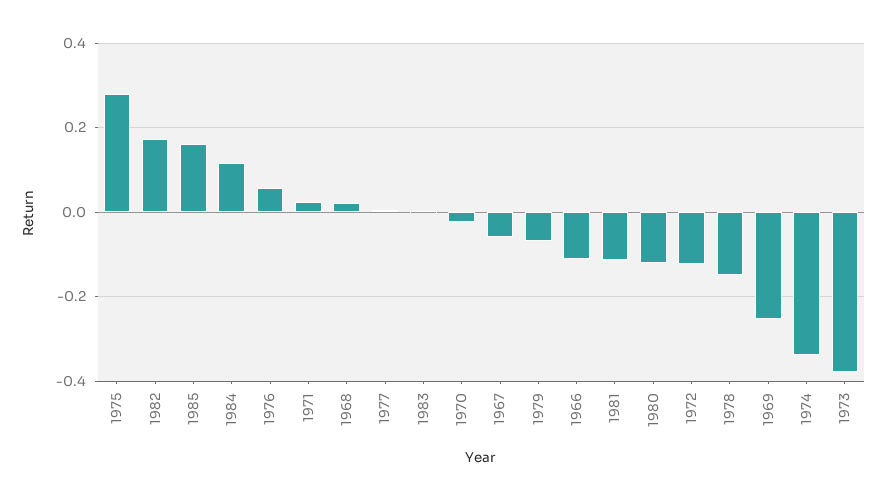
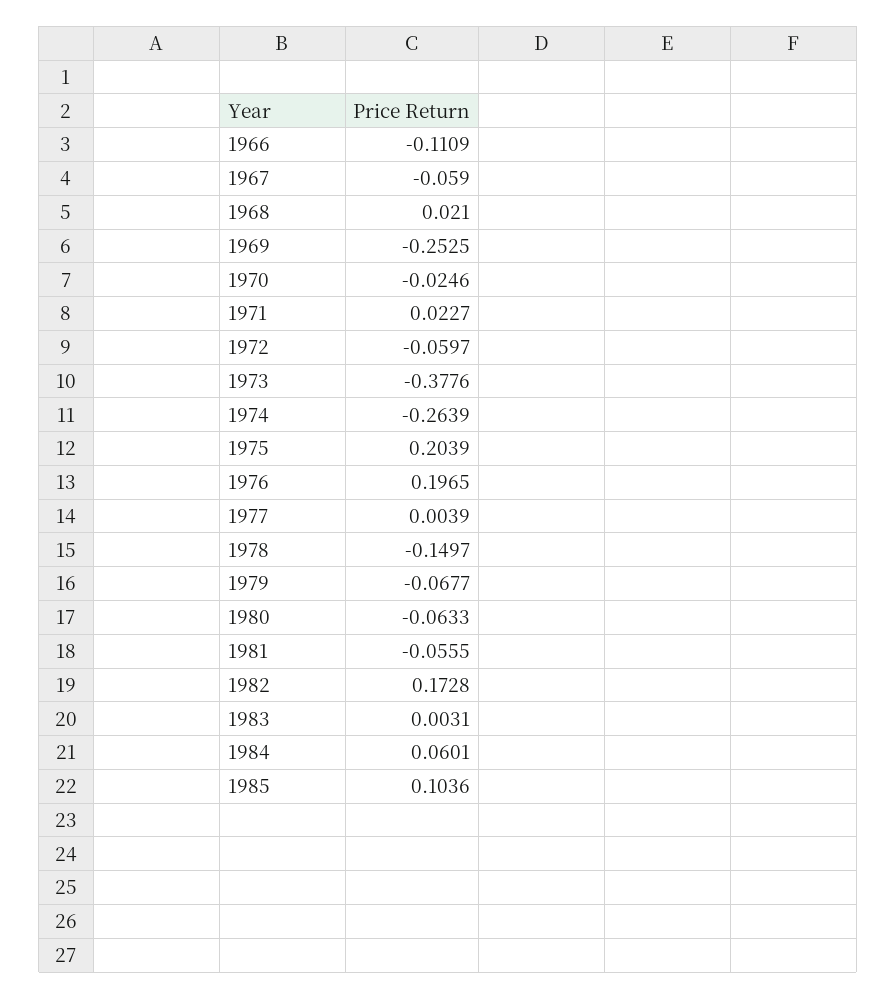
  {
-   "1975": 0.28,
+   "1975": 0.2039,
    "1982": 0.1728,
-   "1985": 0.16,
+   "1985": 0.1036,
-   "1984": 0.12,
+   "1984": 0.0601,
-   "1976": 0.06,
+   "1976": 0.1965,
    "1971": 0.0227,
    "1968": 0.021,
    "1977": 0.0039,
    "1983": 0.0031,
    "1970": -0.0246,
    "1967": -0.059,
    "1979": -0.0677,
    "1966": -0.1109,
-   "1981": -0.12,
+   "1981": -0.0555,
-   "1980": -0.12,
+   "1980": -0.0633,
-   "1972": -0.12,
+   "1972": -0.0597,
    "1978": -0.1497,
    "1969": -0.2525,
-   "1974": -0.34,
+   "1974": -0.2639,
    "1973": -0.3776
  }

